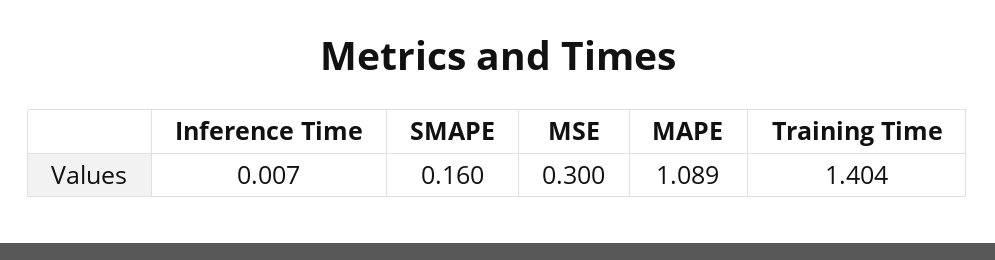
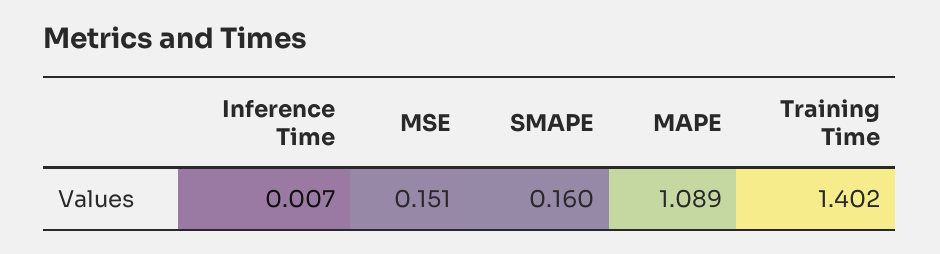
  {
    "Inference Time": 0.007,
    "SMAPE": 0.16,
-   "MSE": 0.3,
+   "MSE": 0.151,
    "MAPE": 1.089,
-   "Training Time": 1.404
+   "Training Time": 1.402
  }

